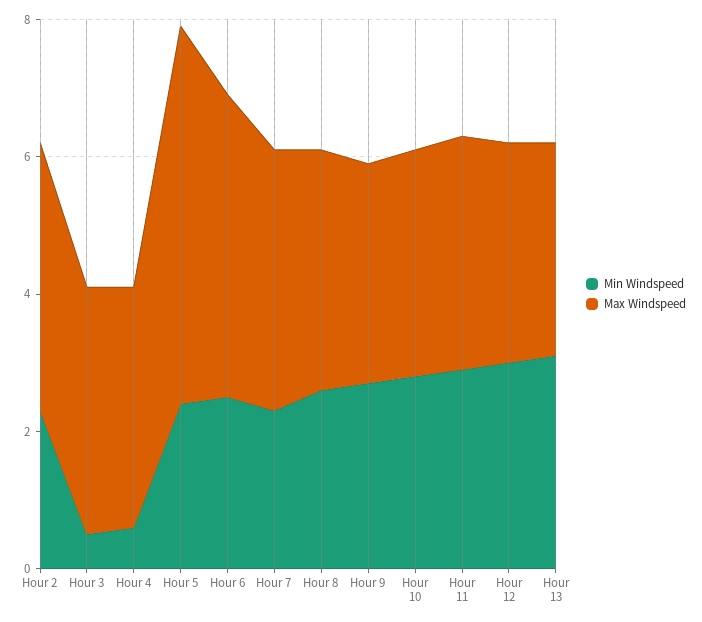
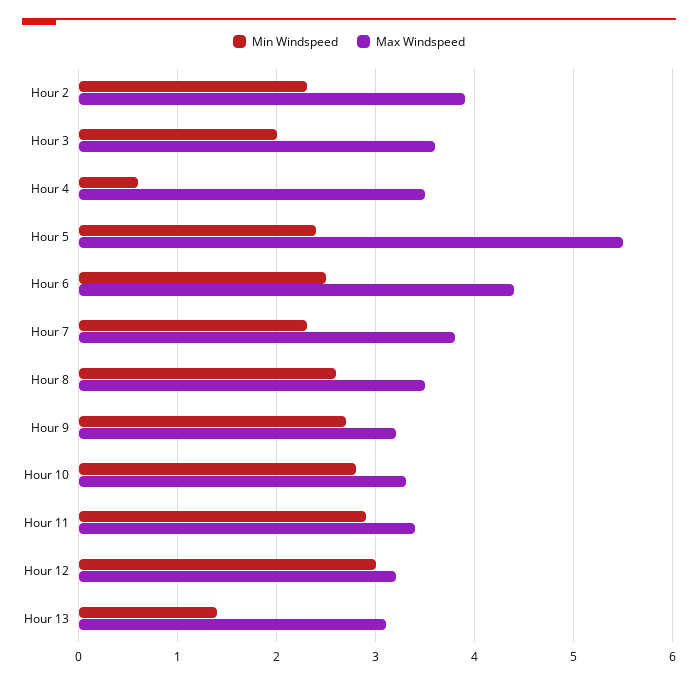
  {
    "Min Windspeed": {
      "Hour 2": 2.3,
-     "Hour 3": 0.5,
+     "Hour 3": 2,
      "Hour 4": 0.6,
      "Hour 5": 2.4,
      "Hour 6": 2.5,
      "Hour 7": 2.3,
      "Hour 8": 2.6,
      "Hour 9": 2.7,
      "Hour 10": 2.8,
      "Hour 11": 2.9,
      "Hour 12": 3,
-     "Hour 13": 3
+     "Hour 13": 1.4
    },
    "Max Windspeed": {
      "Hour 2": 3.9,
      "Hour 3": 3.6,
      "Hour 4": 3.5,
      "Hour 5": 5.5,
      "Hour 6": 4.4,
      "Hour 7": 3.8,
      "Hour 8": 3.5,
      "Hour 9": 3.2,
      "Hour 10": 3.3,
      "Hour 11": 3.4,
      "Hour 12": 3.2,
      "Hour 13": 3.1
    }
  }

